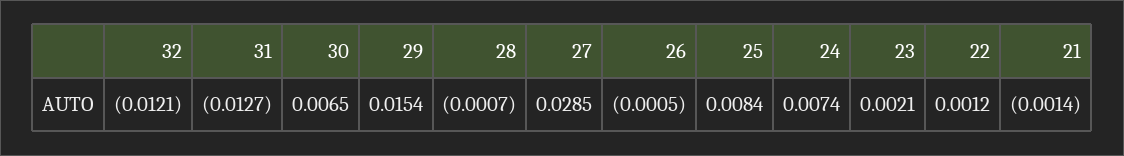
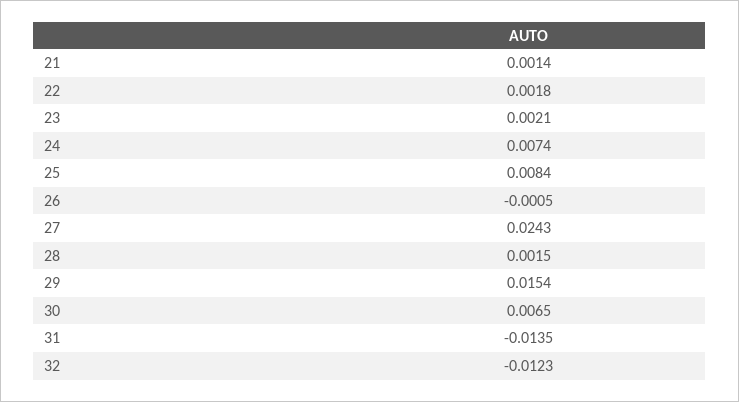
  {
-   "32": -0.0121,
+   "32": -0.0123,
-   "31": -0.0127,
+   "31": -0.0135,
    "30": 0.0065,
    "29": 0.0154,
-   "28": -0.0007,
+   "28": 0.0015,
-   "27": 0.0285,
+   "27": 0.0243,
    "26": -0.0005,
    "25": 0.0084,
    "24": 0.0074,
    "23": 0.0021,
-   "22": 0.0012,
+   "22": 0.0018,
-   "21": -0.0014
+   "21": 0.0014
  }

